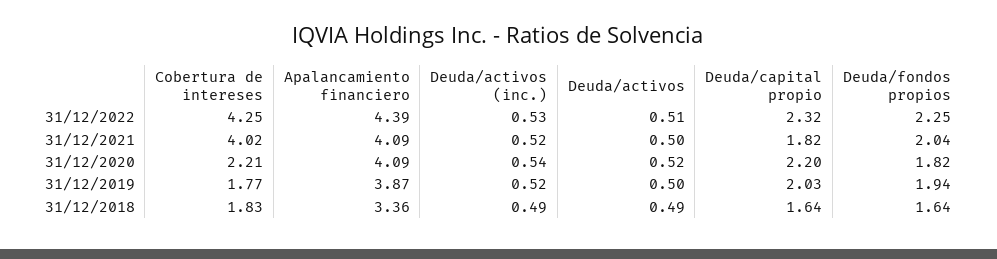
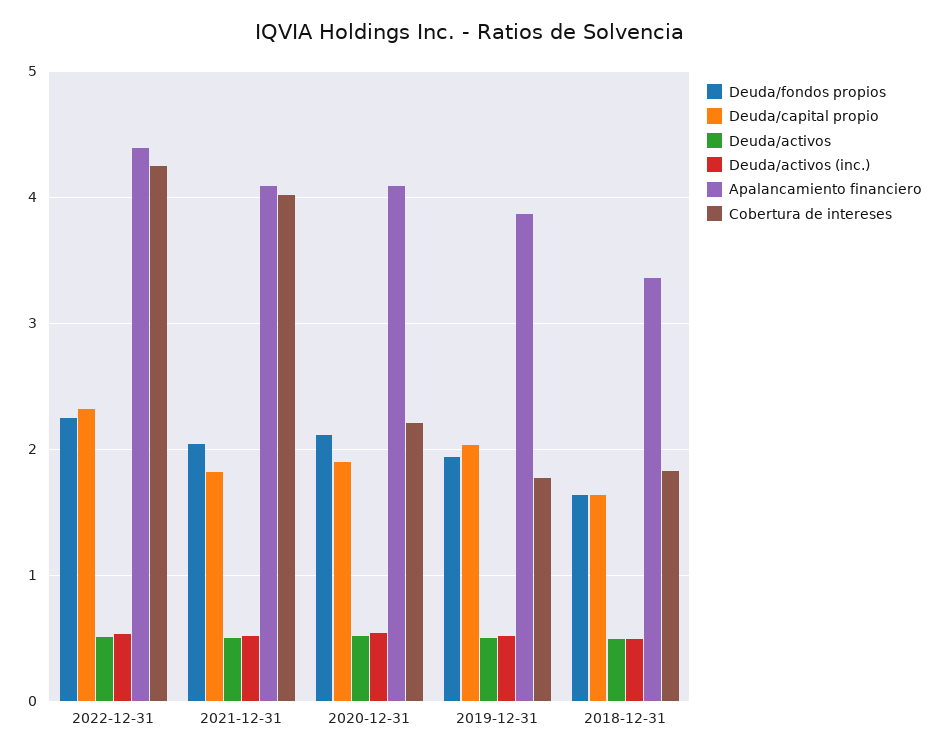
  {
    "Cobertura de intereses": {
      "31/12/2022": 4.25,
      "31/12/2021": 4.02,
      "31/12/2020": 2.21,
      "31/12/2019": 1.77,
      "31/12/2018": 1.83
    },
    "Apalancamiento financiero": {
      "31/12/2022": 4.39,
      "31/12/2021": 4.09,
      "31/12/2020": 4.09,
      "31/12/2019": 3.87,
      "31/12/2018": 3.36
    },
    "Deuda/activos (inc.)": {
      "31/12/2022": 0.53,
      "31/12/2021": 0.52,
      "31/12/2020": 0.54,
      "31/12/2019": 0.52,
      "31/12/2018": 0.49
    },
    "Deuda/activos": {
      "31/12/2022": 0.51,
      "31/12/2021": 0.5,
      "31/12/2020": 0.52,
      "31/12/2019": 0.5,
      "31/12/2018": 0.49
    },
    "Deuda/capital propio": {
      "31/12/2022": 2.32,
      "31/12/2021": 1.82,
-     "31/12/2020": 2.2,
+     "31/12/2020": 1.9,
      "31/12/2019": 2.03,
      "31/12/2018": 1.64
    },
    "Deuda/fondos propios": {
      "31/12/2022": 2.25,
      "31/12/2021": 2.04,
-     "31/12/2020": 1.82,
+     "31/12/2020": 2.1,
      "31/12/2019": 1.94,
      "31/12/2018": 1.64
    }
  }

